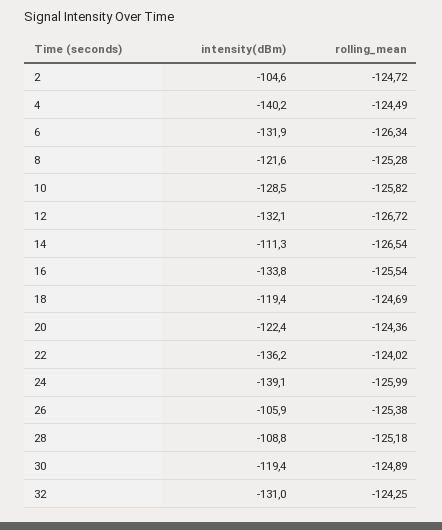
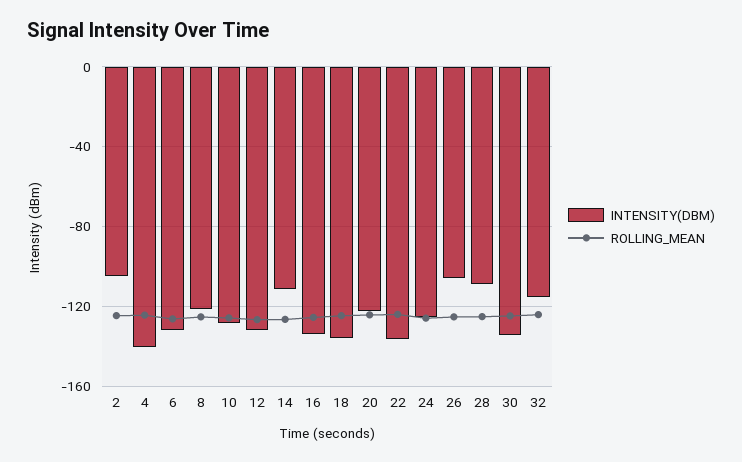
  {
    "intensity(dBm)": {
      "2": -104.6,
      "4": -140.2,
      "6": -131.9,
      "8": -121.6,
      "10": -128.5,
      "12": -132.1,
      "14": -111.3,
      "16": -133.8,
-     "18": -119.4,
+     "18": -135,
      "20": -122.4,
      "22": -136.2,
-     "24": -139.1,
+     "24": -125,
      "26": -105.9,
      "28": -108.8,
-     "30": -119.4,
+     "30": -135,
-     "32": -131
+     "32": -115
    },
    "rolling_mean": {
      "2": -124.72,
      "4": -124.49,
      "6": -126.34,
      "8": -125.28,
      "10": -125.82,
      "12": -126.72,
      "14": -126.54,
      "16": -125.54,
      "18": -124.69,
      "20": -124.36,
      "22": -124.02,
      "24": -125.99,
      "26": -125.38,
      "28": -125.18,
      "30": -124.89,
      "32": -124.25
    }
  }

